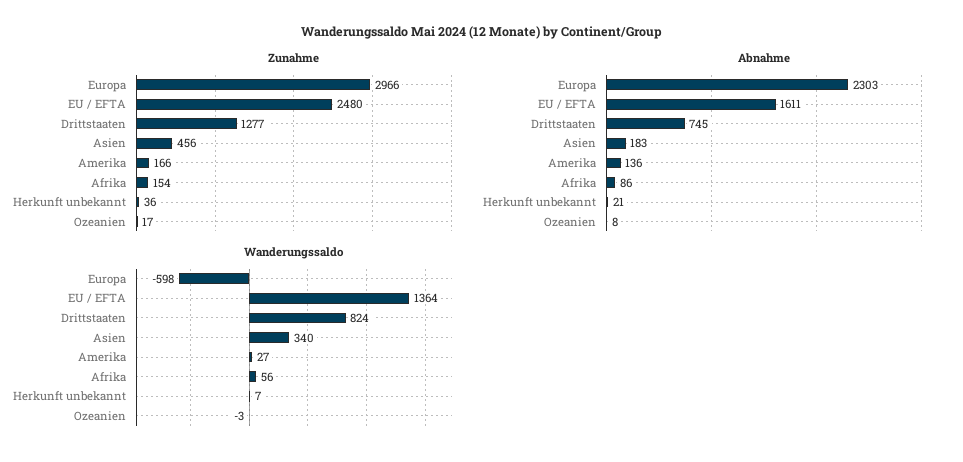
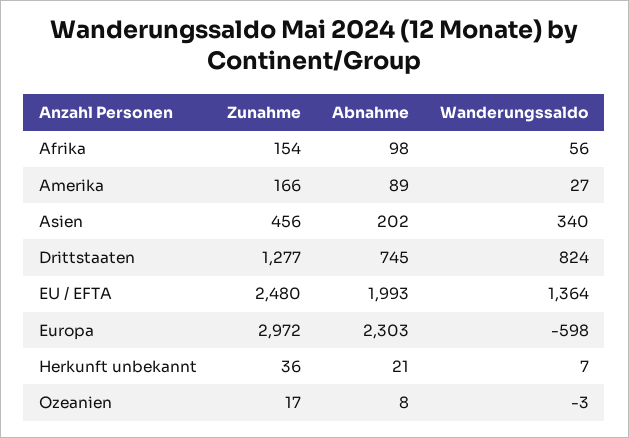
  {
    "Zunahme": {
-     "Europa": 2966,
+     "Europa": 2972,
      "EU / EFTA": 2480,
      "Drittstaaten": 1277,
      "Asien": 456,
      "Amerika": 166,
      "Afrika": 154,
      "Herkunft unbekannt": 36,
      "Ozeanien": 17
    },
    "Abnahme": {
      "Europa": 2303,
-     "EU / EFTA": 1611,
+     "EU / EFTA": 1993,
      "Drittstaaten": 745,
-     "Asien": 183,
+     "Asien": 202,
-     "Amerika": 136,
+     "Amerika": 89,
-     "Afrika": 86,
+     "Afrika": 98,
      "Herkunft unbekannt": 21,
      "Ozeanien": 8
    },
    "Wanderungssaldo": {
      "Europa": -598,
      "EU / EFTA": 1364,
      "Drittstaaten": 824,
      "Asien": 340,
      "Amerika": 27,
      "Afrika": 56,
      "Herkunft unbekannt": 7,
      "Ozeanien": -3
    }
  }

